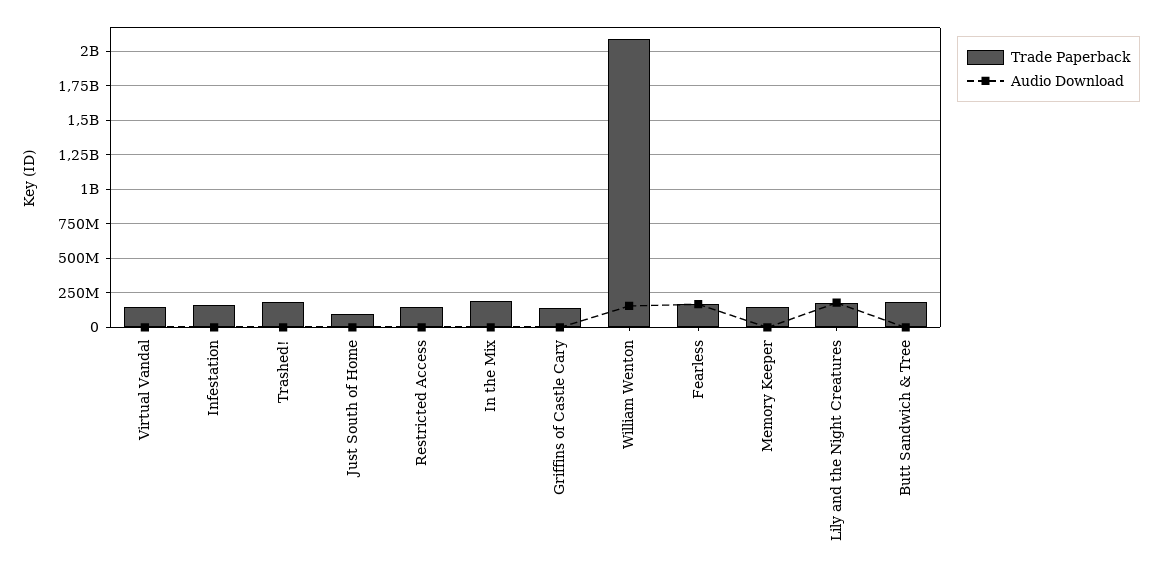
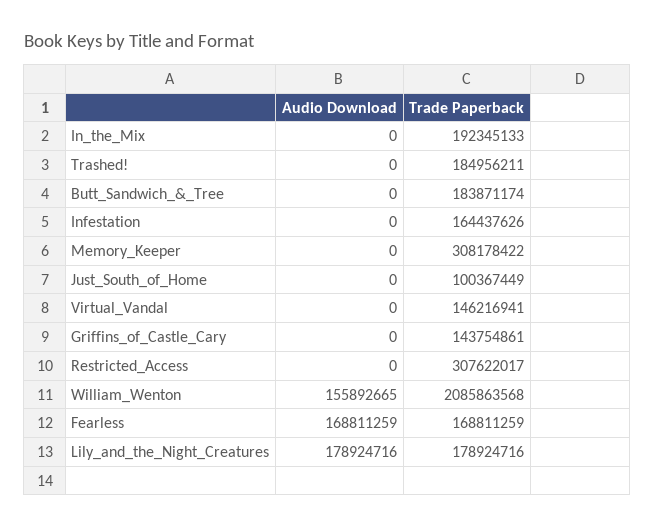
  {
    "Trade Paperback": {
      "Virtual Vandal": 146216941,
      "Infestation": 164437626,
      "Trashed!": 184956211,
      "Just South of Home": 100367449,
-     "Restricted Access": 150000000,
+     "Restricted Access": 307622017,
      "In the Mix": 192345133,
      "Griffins of Castle Cary": 143754861,
      "William Wenton": 2085863568,
      "Fearless": 168811259,
-     "Memory Keeper": 150000000,
+     "Memory Keeper": 308178422,
      "Lily and the Night Creatures": 178924716,
      "Butt Sandwich & Tree": 183871174
    },
    "Audio Download": {
      "Virtual Vandal": 0,
      "Infestation": 0,
      "Trashed!": 0,
      "Just South of Home": 0,
      "Restricted Access": 0,
      "In the Mix": 0,
      "Griffins of Castle Cary": 0,
      "William Wenton": 155892665,
      "Fearless": 168811259,
      "Memory Keeper": 0,
      "Lily and the Night Creatures": 178924716,
      "Butt Sandwich & Tree": 0
    }
  }

